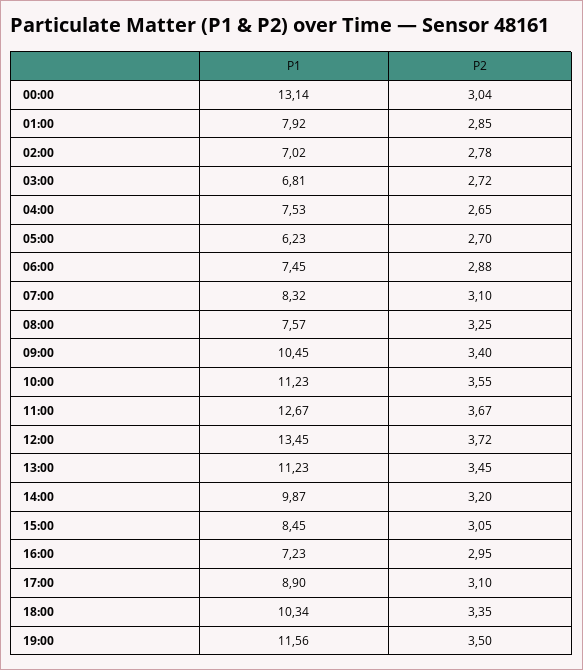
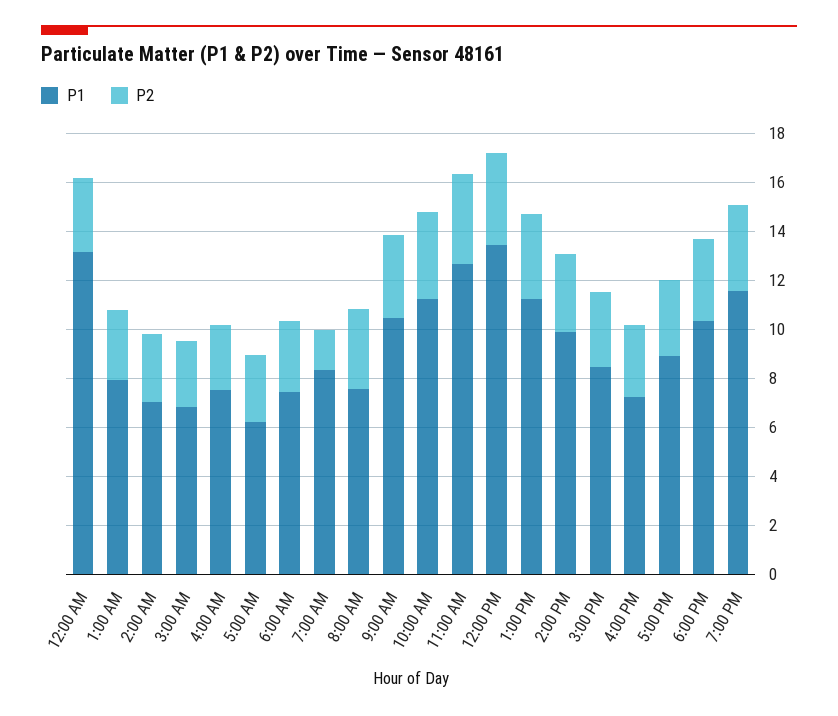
  {
    "P1": {
      "00:00": 13.14,
      "01:00": 7.92,
      "02:00": 7.02,
      "03:00": 6.81,
      "04:00": 7.53,
      "05:00": 6.23,
      "06:00": 7.45,
      "07:00": 8.32,
      "08:00": 7.57,
      "09:00": 10.45,
      "10:00": 11.23,
      "11:00": 12.67,
      "12:00": 13.45,
      "13:00": 11.23,
      "14:00": 9.87,
      "15:00": 8.45,
      "16:00": 7.23,
      "17:00": 8.9,
      "18:00": 10.34,
      "19:00": 11.56
    },
    "P2": {
      "00:00": 3.04,
      "01:00": 2.85,
      "02:00": 2.78,
      "03:00": 2.72,
      "04:00": 2.65,
      "05:00": 2.7,
      "06:00": 2.88,
-     "07:00": 3.1,
+     "07:00": 1.5,
      "08:00": 3.25,
      "09:00": 3.4,
      "10:00": 3.55,
      "11:00": 3.67,
      "12:00": 3.72,
      "13:00": 3.45,
      "14:00": 3.2,
      "15:00": 3.05,
      "16:00": 2.95,
      "17:00": 3.1,
      "18:00": 3.35,
      "19:00": 3.5
    }
  }

